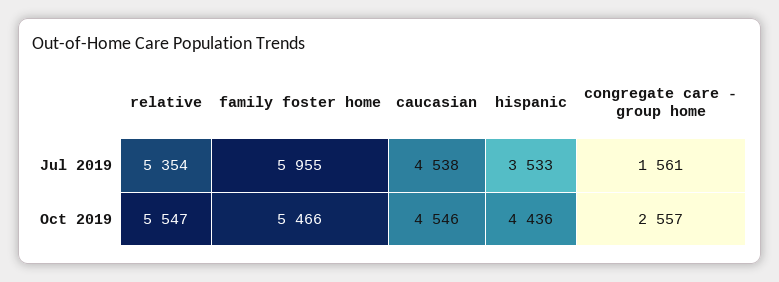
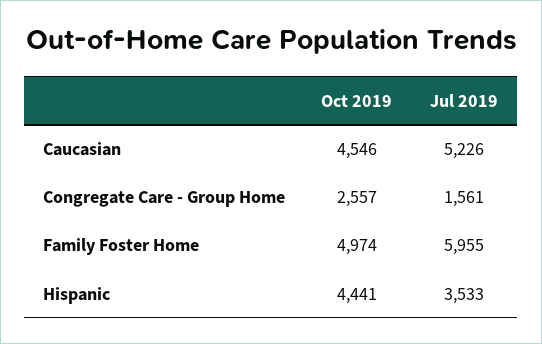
  {
-   "relative": {
-     "Jul 2019": 5354,
-     "Oct 2019": 5547
-   },
    "family foster home": {
      "Jul 2019": 5955,
-     "Oct 2019": 5466
+     "Oct 2019": 4974
    },
    "caucasian": {
-     "Jul 2019": 4538,
+     "Jul 2019": 5226,
      "Oct 2019": 4546
    },
    "hispanic": {
      "Jul 2019": 3533,
-     "Oct 2019": 4436
+     "Oct 2019": 4441
    },
    "congregate care - group home": {
      "Jul 2019": 1561,
      "Oct 2019": 2557
    }
  }

